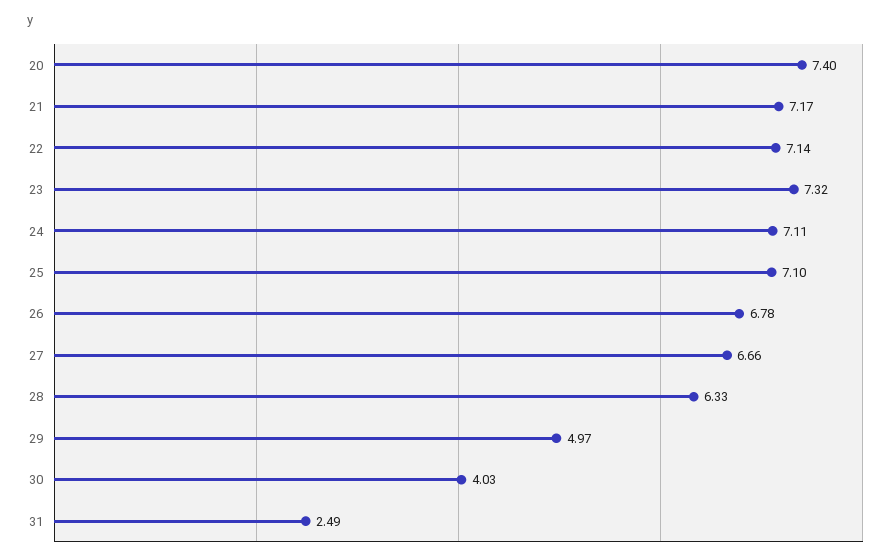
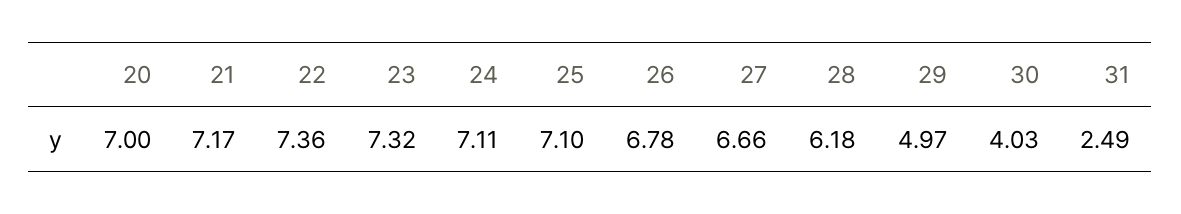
  {
-   "20": 7.4,
+   "20": 7,
    "21": 7.17,
-   "22": 7.14,
+   "22": 7.36,
    "23": 7.32,
    "24": 7.11,
    "25": 7.1,
    "26": 6.78,
    "27": 6.66,
-   "28": 6.33,
+   "28": 6.18,
    "29": 4.97,
    "30": 4.03,
    "31": 2.49
  }

